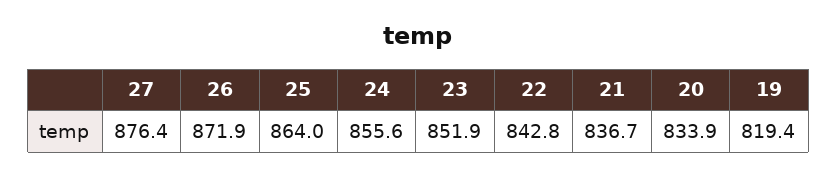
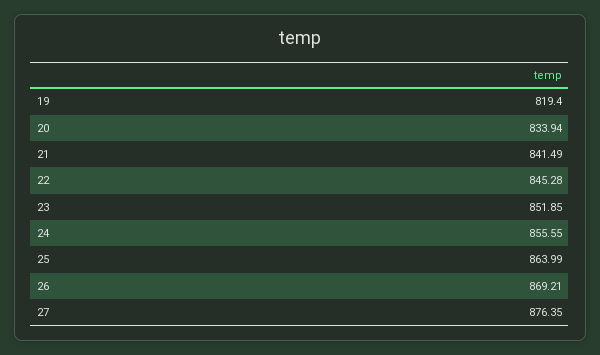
  {
    "27": 876.35,
-   "26": 871.9,
+   "26": 869.21,
    "25": 863.99,
    "24": 855.55,
    "23": 851.85,
-   "22": 842.8,
+   "22": 845.28,
-   "21": 836.7,
+   "21": 841.49,
    "20": 833.94,
    "19": 819.4
  }

